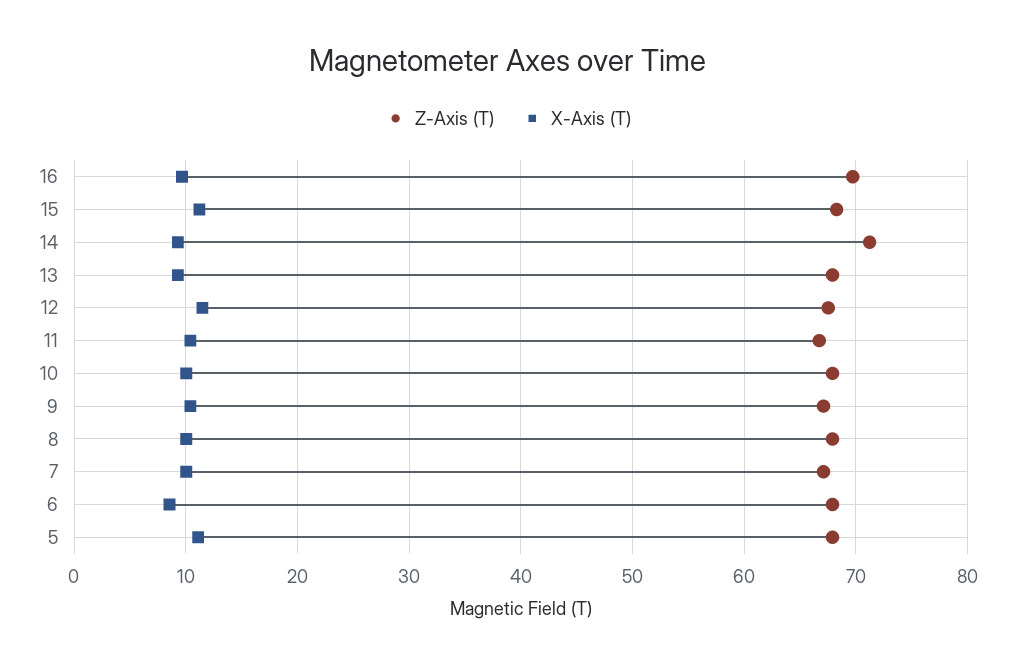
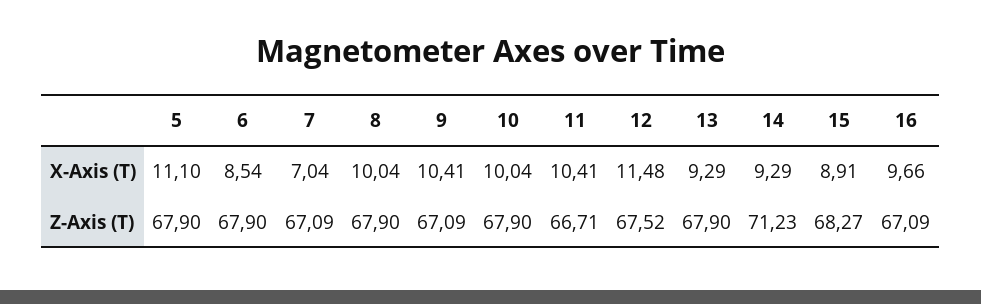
  {
    "Z-Axis (T)": {
-     "16": 70,
+     "16": 67.09,
      "15": 68.27,
      "14": 71.23,
      "13": 67.9,
      "12": 67.52,
      "11": 66.71,
      "10": 67.9,
      "9": 67.09,
      "8": 67.9,
      "7": 67.09,
      "6": 67.9,
      "5": 67.9
    },
    "X-Axis (T)": {
      "16": 9.66,
-     "15": 11,
+     "15": 8.91,
      "14": 9.29,
      "13": 9.29,
      "12": 11.48,
      "11": 10.41,
      "10": 10.04,
      "9": 10.41,
      "8": 10.04,
-     "7": 10,
+     "7": 7.04,
      "6": 8.54,
      "5": 11.1
    }
  }

